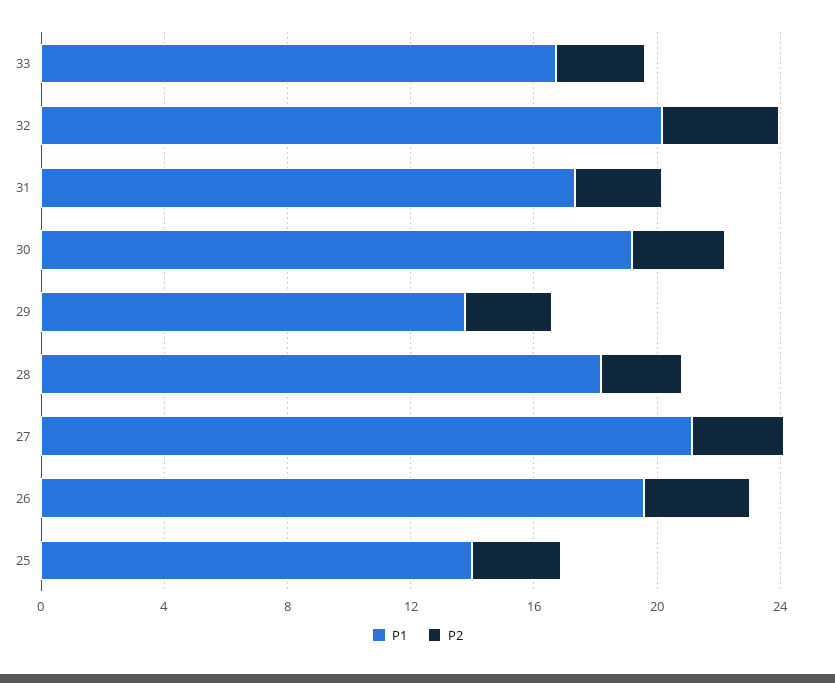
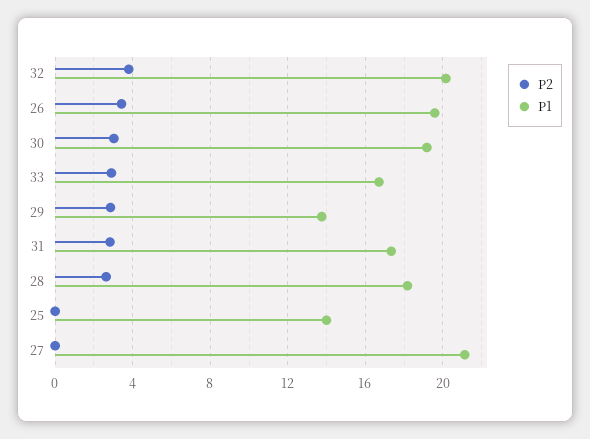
  {
    "P1": {
      "33": 16.5,
      "32": 20,
      "31": 17.5,
      "30": 19,
      "29": 14,
      "28": 18,
      "27": 21,
      "26": 19.5,
      "25": 14
    },
    "P2": {
      "33": 3,
      "32": 4,
      "31": 3,
      "30": 3,
      "29": 3,
      "28": 2.5,
-     "27": 3,
+     "27": 0,
      "26": 3.5,
-     "25": 3
+     "25": 0
    }
  }

